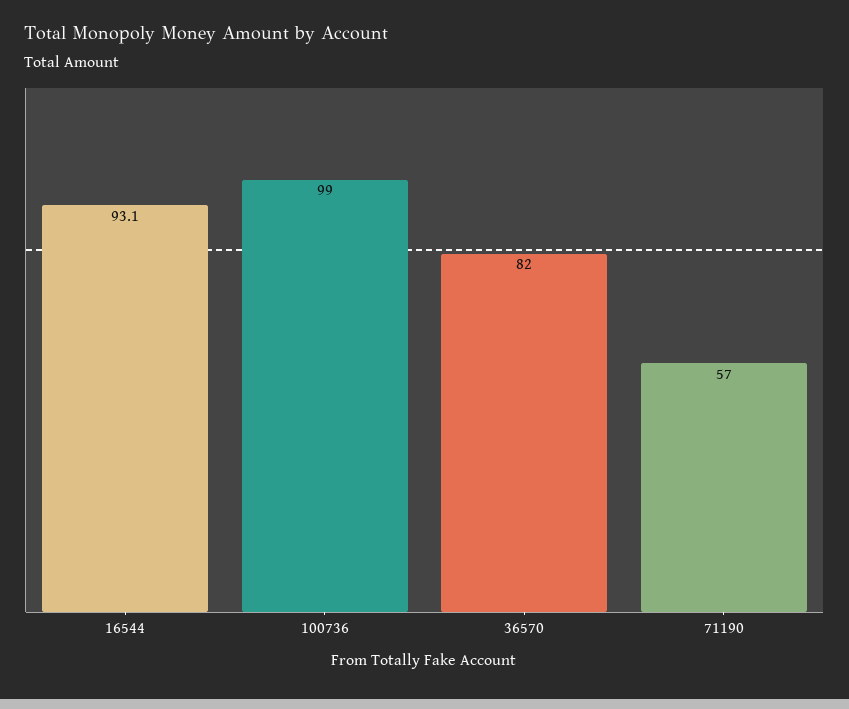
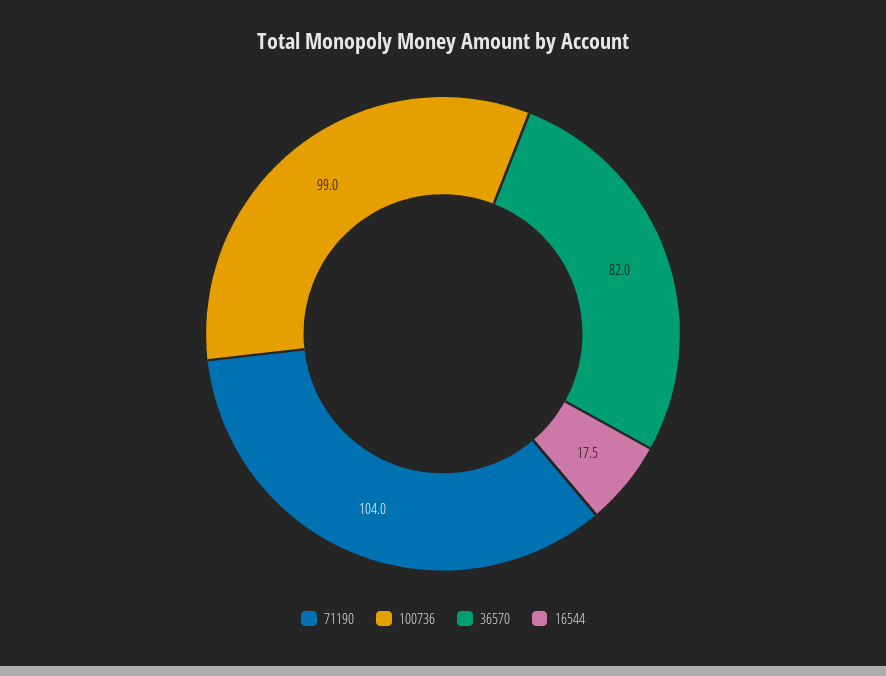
  {
-   "16544": 93.1,
+   "16544": 17.5,
    "100736": 99,
    "36570": 82,
-   "71190": 57
+   "71190": 104
  }

